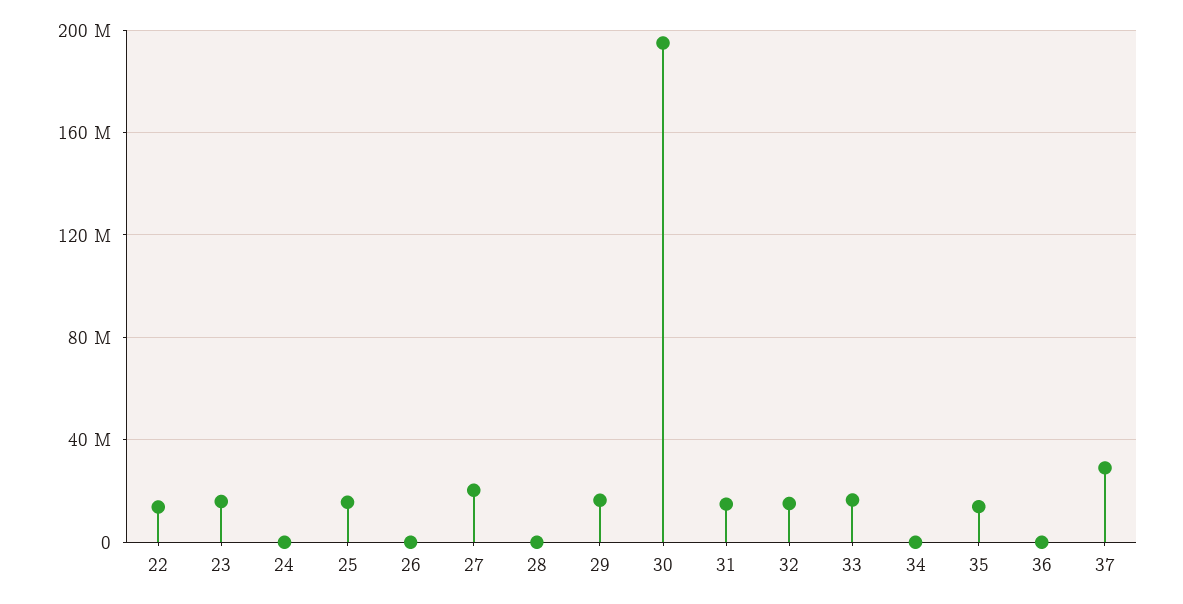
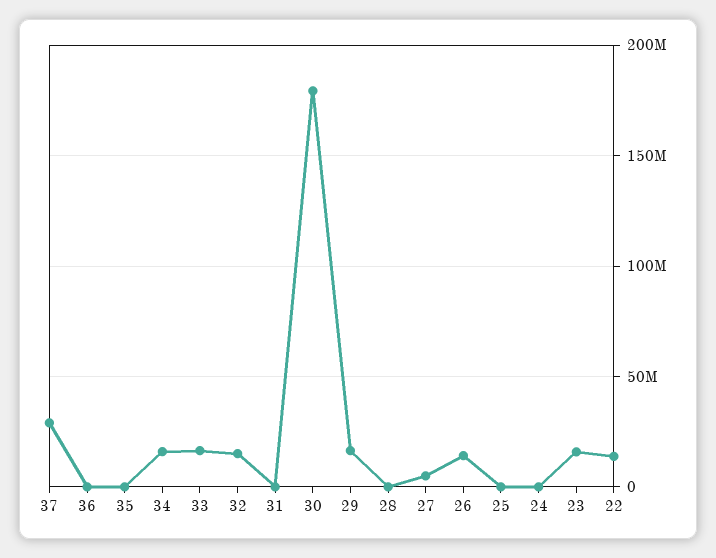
  {
    "22": 15000000,
    "23": 15000000,
    "24": 0,
-   "25": 15000000,
+   "25": 0,
-   "26": 0,
+   "26": 15000000,
-   "27": 20000000,
+   "27": 5000000,
    "28": 0,
    "29": 15000000,
-   "30": 195000000,
+   "30": 180000000,
-   "31": 15000000,
+   "31": 0,
    "32": 15000000,
    "33": 15000000,
-   "34": 0,
+   "34": 15000000,
-   "35": 15000000,
+   "35": 0,
    "36": 0,
    "37": 30000000
  }

